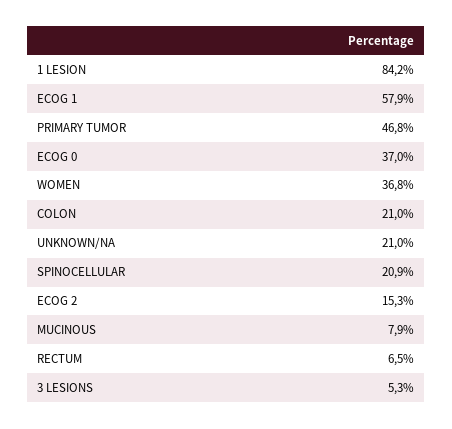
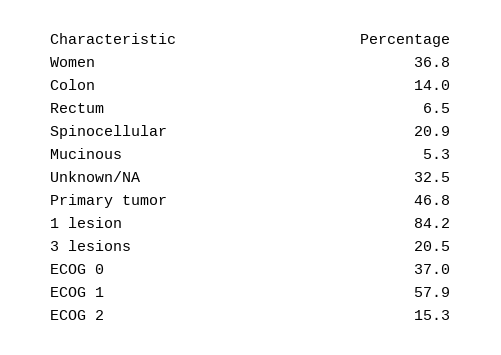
  {
    "1 LESION": 84.2,
    "ECOG 1": 57.9,
    "PRIMARY TUMOR": 46.8,
    "ECOG 0": 37,
    "WOMEN": 36.8,
-   "COLON": 21,
+   "COLON": 14,
-   "UNKNOWN/NA": 21,
+   "UNKNOWN/NA": 32.5,
    "SPINOCELLULAR": 20.9,
    "ECOG 2": 15.3,
-   "MUCINOUS": 7.9,
+   "MUCINOUS": 5.3,
    "RECTUM": 6.5,
-   "3 LESIONS": 5.3
+   "3 LESIONS": 20.5
  }

